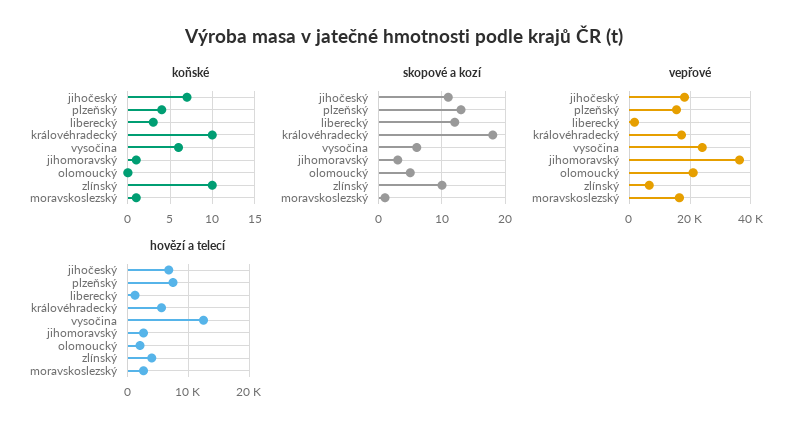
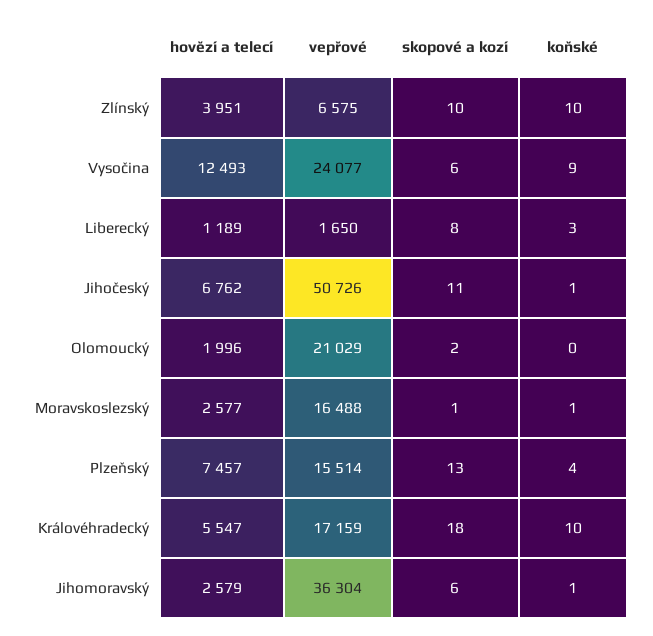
  {
    "koňské": {
-     "jihočeský": 7,
+     "jihočeský": 1,
      "plzeňský": 4,
      "liberecký": 3,
      "královéhradecký": 10,
-     "vysočina": 6,
+     "vysočina": 9,
      "jihomoravský": 1,
      "olomoucký": 0,
      "zlínský": 10,
      "moravskoslezský": 1
    },
    "skopové a kozí": {
      "jihočeský": 11,
      "plzeňský": 13,
-     "liberecký": 12,
+     "liberecký": 8,
      "královéhradecký": 18,
      "vysočina": 6,
-     "jihomoravský": 3,
+     "jihomoravský": 6,
-     "olomoucký": 5,
+     "olomoucký": 2,
      "zlínský": 10,
      "moravskoslezský": 1
    },
    "vepřové": {
-     "jihočeský": 18000,
+     "jihočeský": 50726,
      "plzeňský": 15514,
      "liberecký": 1650,
      "královéhradecký": 17159,
      "vysočina": 24077,
      "jihomoravský": 36304,
      "olomoucký": 21029,
      "zlínský": 6575,
      "moravskoslezský": 16488
    },
    "hovězí a telecí": {
      "jihočeský": 6762,
      "plzeňský": 7457,
      "liberecký": 1189,
      "královéhradecký": 5547,
      "vysočina": 12493,
      "jihomoravský": 2579,
      "olomoucký": 1996,
      "zlínský": 3951,
      "moravskoslezský": 2577
    }
  }

